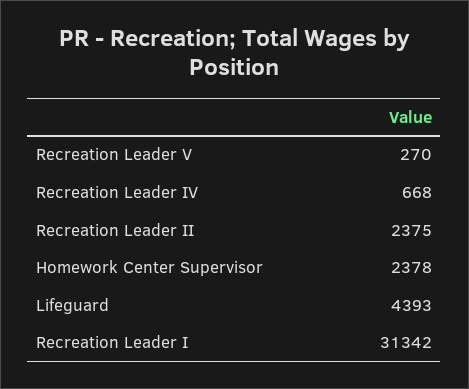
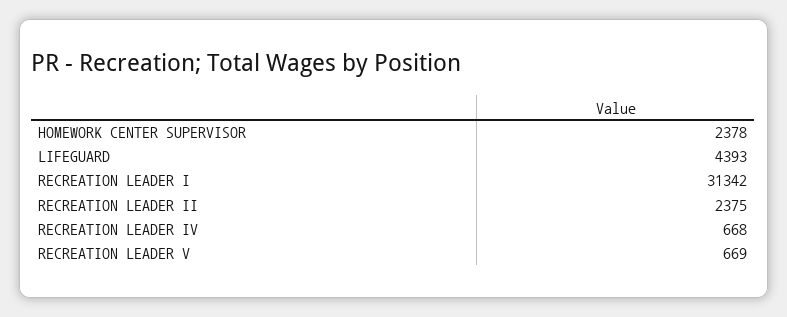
  {
-   "Recreation Leader V": 270,
+   "Recreation Leader V": 669,
    "Recreation Leader IV": 668,
    "Recreation Leader II": 2375,
    "Homework Center Supervisor": 2378,
    "Lifeguard": 4393,
    "Recreation Leader I": 31342
  }

